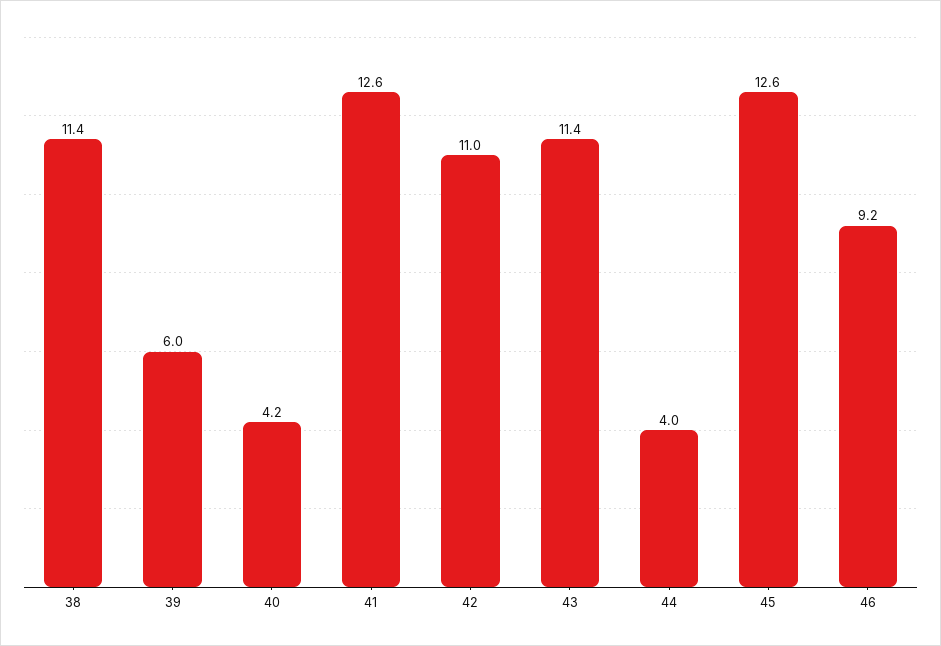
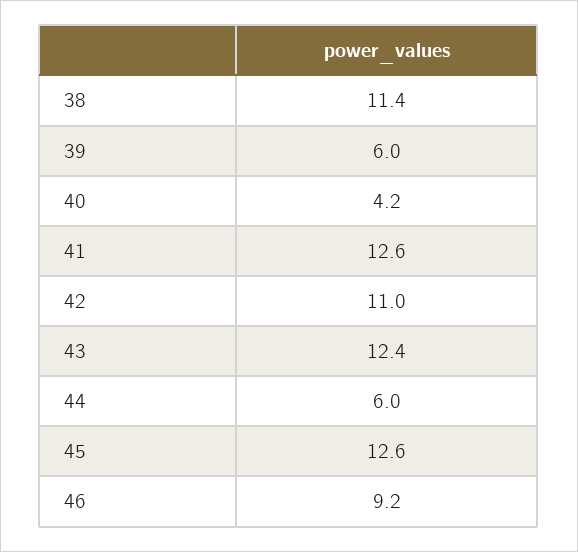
  {
    "38": 11.4,
    "39": 6,
    "40": 4.2,
    "41": 12.6,
    "42": 11,
-   "43": 11.4,
+   "43": 12.4,
-   "44": 4,
+   "44": 6,
    "45": 12.6,
    "46": 9.2
  }

